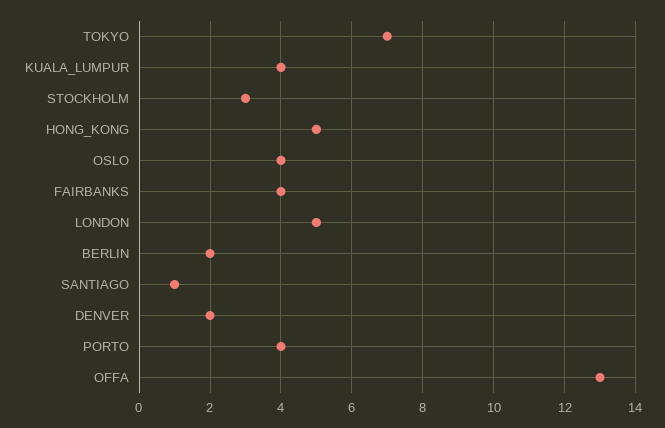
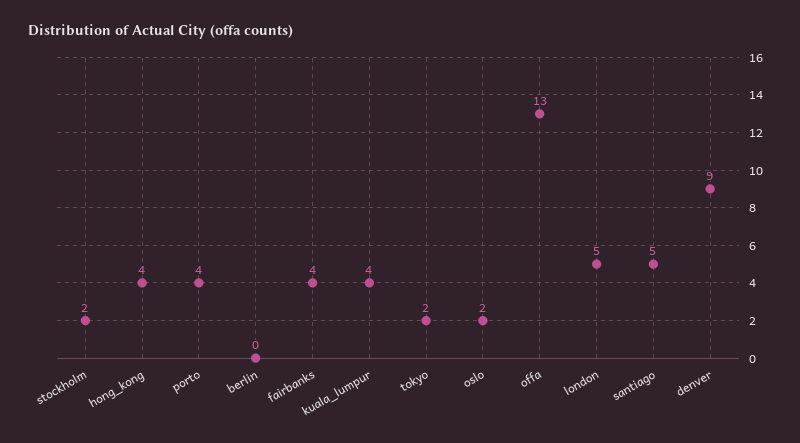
  {
-   "TOKYO": 7,
+   "TOKYO": 2,
    "KUALA_LUMPUR": 4,
-   "STOCKHOLM": 3,
+   "STOCKHOLM": 2,
-   "HONG_KONG": 5,
+   "HONG_KONG": 4,
-   "OSLO": 4,
+   "OSLO": 2,
    "FAIRBANKS": 4,
    "LONDON": 5,
-   "BERLIN": 2,
+   "BERLIN": 0,
-   "SANTIAGO": 1,
+   "SANTIAGO": 5,
-   "DENVER": 2,
+   "DENVER": 9,
    "PORTO": 4,
    "OFFA": 13
  }

